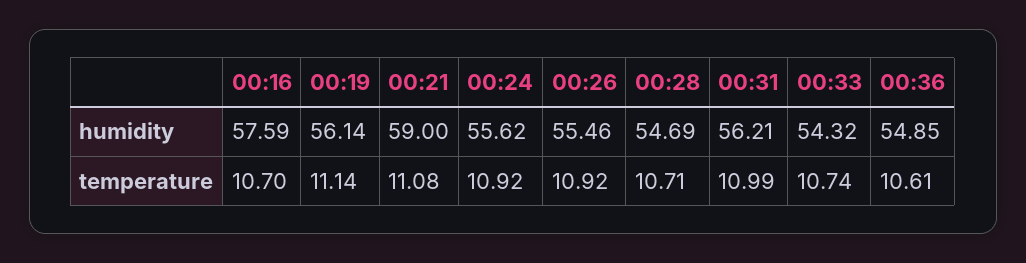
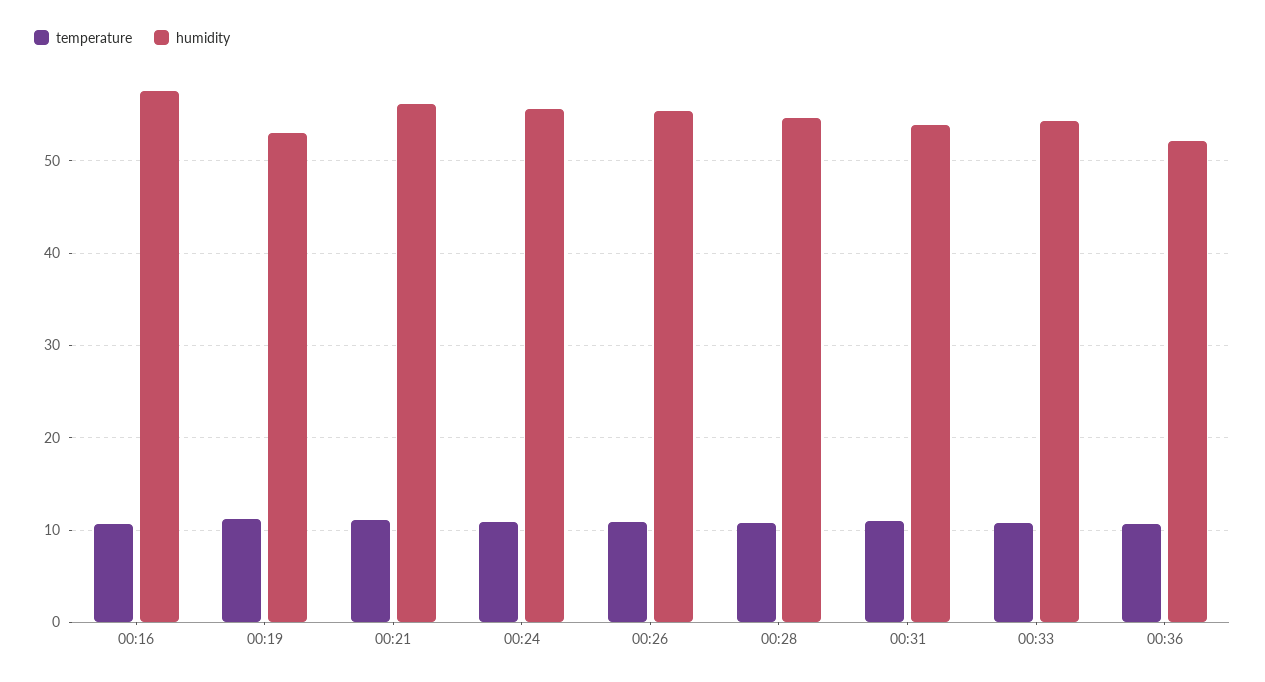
  {
    "humidity": {
      "00:16": 57.59,
-     "00:19": 56.14,
+     "00:19": 53,
-     "00:21": 59,
+     "00:21": 56,
      "00:24": 55.62,
      "00:26": 55.46,
      "00:28": 54.69,
-     "00:31": 56.21,
+     "00:31": 54,
      "00:33": 54.32,
-     "00:36": 54.85
+     "00:36": 52
    },
    "temperature": {
      "00:16": 10.7,
      "00:19": 11.14,
      "00:21": 11.08,
      "00:24": 10.92,
      "00:26": 10.92,
      "00:28": 10.71,
      "00:31": 10.99,
      "00:33": 10.74,
      "00:36": 10.61
    }
  }

